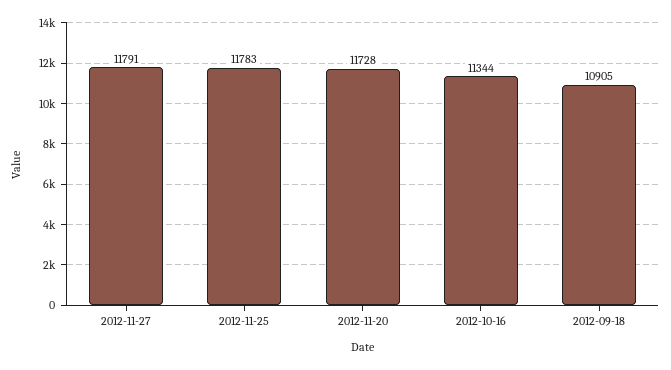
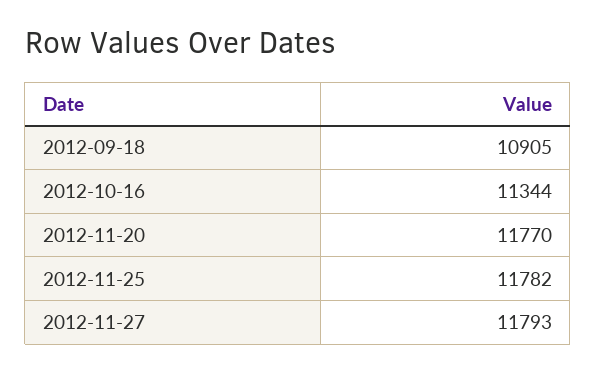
  {
-   "2012-11-27": 11791,
+   "2012-11-27": 11793,
-   "2012-11-25": 11783,
+   "2012-11-25": 11782,
-   "2012-11-20": 11728,
+   "2012-11-20": 11770,
    "2012-10-16": 11344,
    "2012-09-18": 10905
  }

